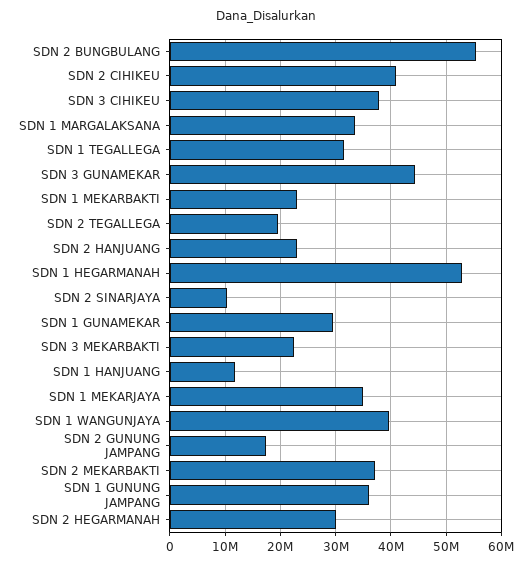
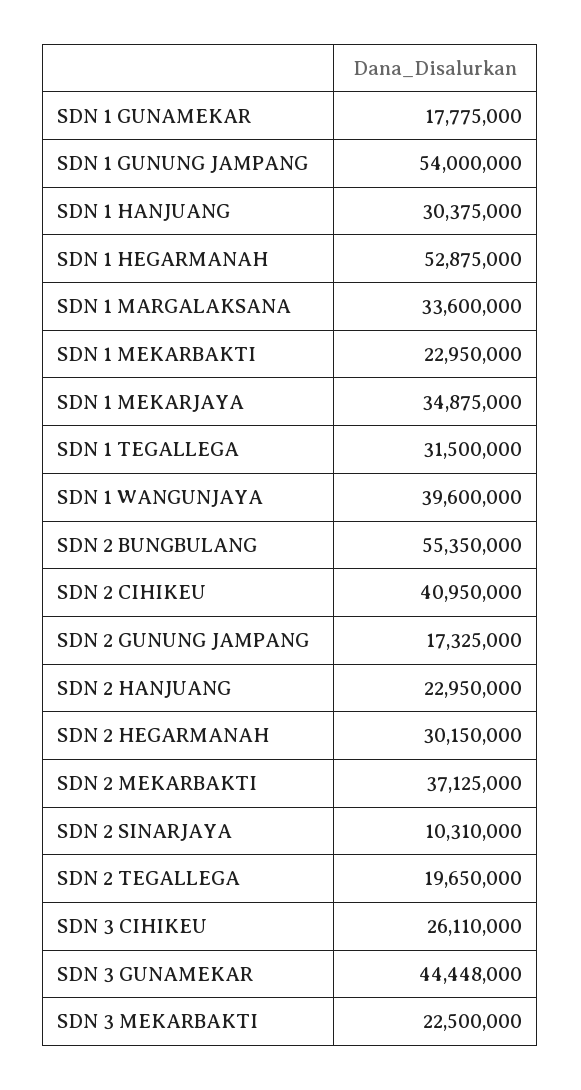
  {
    "SDN 2 BUNGBULANG": 55350000,
    "SDN 2 CIHIKEU": 40950000,
-   "SDN 3 CIHIKEU": 38000000,
+   "SDN 3 CIHIKEU": 26110000,
    "SDN 1 MARGALAKSANA": 33600000,
    "SDN 1 TEGALLEGA": 31500000,
    "SDN 3 GUNAMEKAR": 44448000,
    "SDN 1 MEKARBAKTI": 22950000,
    "SDN 2 TEGALLEGA": 19650000,
    "SDN 2 HANJUANG": 22950000,
    "SDN 1 HEGARMANAH": 52875000,
    "SDN 2 SINARJAYA": 10310000,
-   "SDN 1 GUNAMEKAR": 30000000,
+   "SDN 1 GUNAMEKAR": 17775000,
    "SDN 3 MEKARBAKTI": 22500000,
-   "SDN 1 HANJUANG": 12000000,
+   "SDN 1 HANJUANG": 30375000,
    "SDN 1 MEKARJAYA": 34875000,
    "SDN 1 WANGUNJAYA": 39600000,
    "SDN 2 GUNUNG JAMPANG": 17325000,
    "SDN 2 MEKARBAKTI": 37125000,
-   "SDN 1 GUNUNG JAMPANG": 36000000,
+   "SDN 1 GUNUNG JAMPANG": 54000000,
    "SDN 2 HEGARMANAH": 30150000
  }

